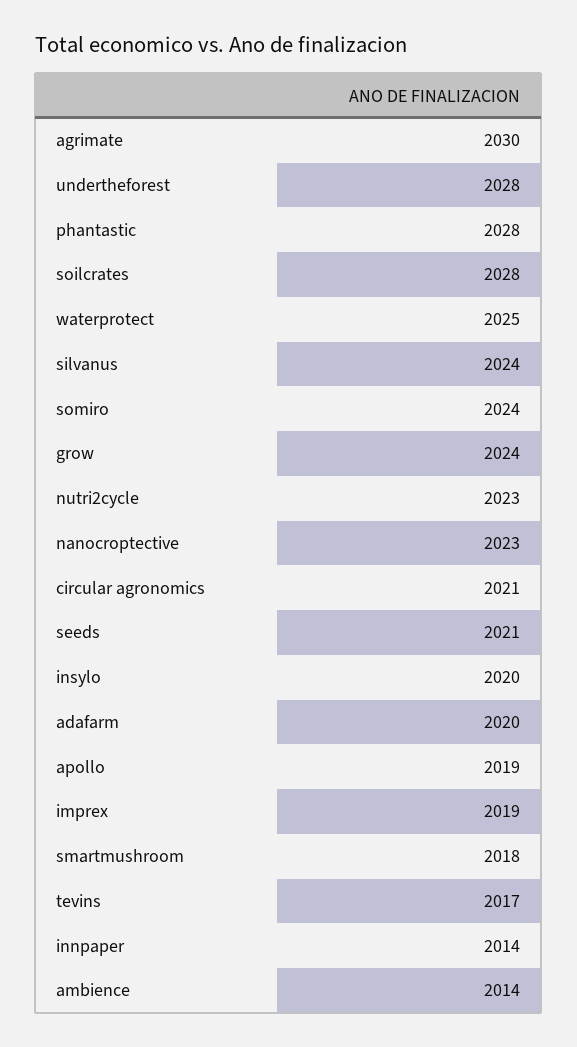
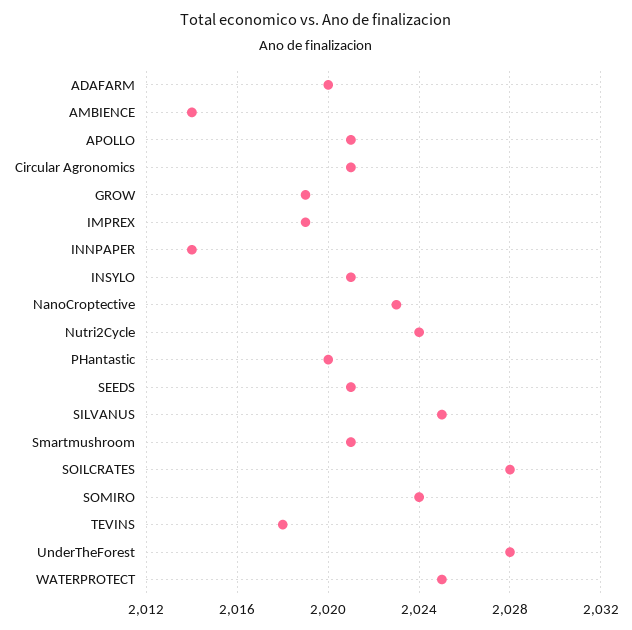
  {
-   "agrimate": 2030,
    "undertheforest": 2028,
-   "phantastic": 2028,
+   "phantastic": 2020,
    "soilcrates": 2028,
    "waterprotect": 2025,
-   "silvanus": 2024,
+   "silvanus": 2025,
    "somiro": 2024,
-   "grow": 2024,
+   "grow": 2019,
-   "nutri2cycle": 2023,
+   "nutri2cycle": 2024,
    "nanocroptective": 2023,
    "circular agronomics": 2021,
    "seeds": 2021,
-   "insylo": 2020,
+   "insylo": 2021,
    "adafarm": 2020,
-   "apollo": 2019,
+   "apollo": 2021,
    "imprex": 2019,
-   "smartmushroom": 2018,
+   "smartmushroom": 2021,
-   "tevins": 2017,
+   "tevins": 2018,
    "innpaper": 2014,
    "ambience": 2014
  }

